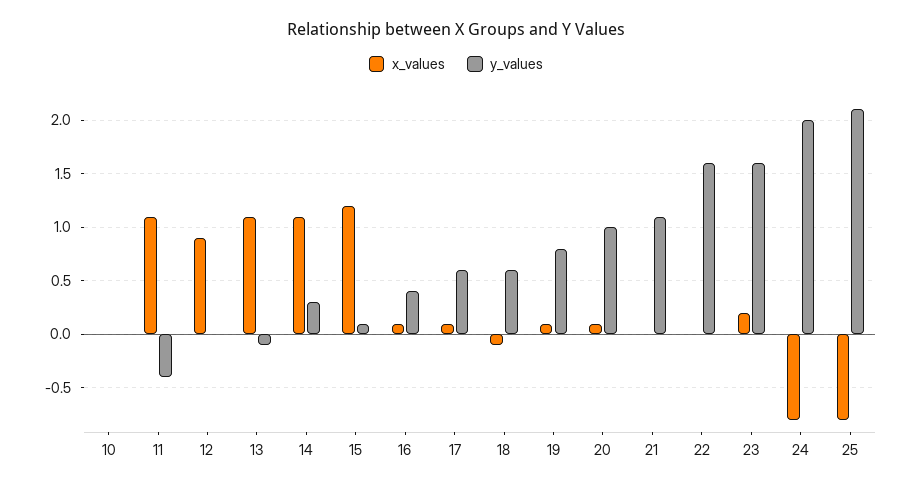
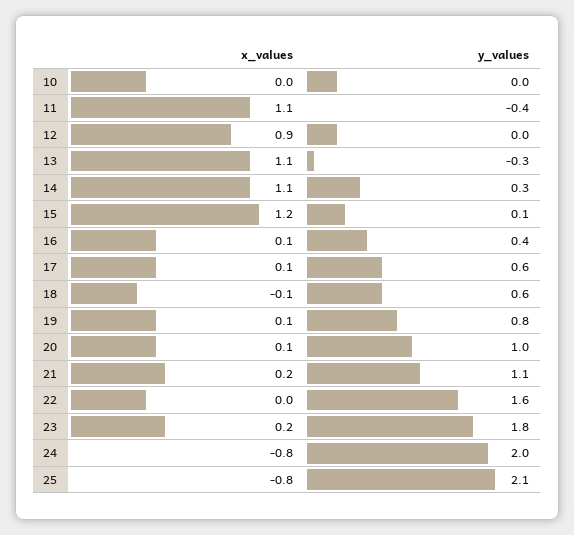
  {
    "x_values": {
      "10": 0,
      "11": 1.1,
      "12": 0.9,
      "13": 1.1,
      "14": 1.1,
      "15": 1.2,
      "16": 0.1,
      "17": 0.1,
      "18": -0.1,
      "19": 0.1,
      "20": 0.1,
-     "21": 0,
+     "21": 0.2,
      "22": 0,
      "23": 0.2,
      "24": -0.8,
      "25": -0.8
    },
    "y_values": {
      "10": 0,
      "11": -0.4,
      "12": 0,
-     "13": -0.1,
+     "13": -0.3,
      "14": 0.3,
      "15": 0.1,
      "16": 0.4,
      "17": 0.6,
      "18": 0.6,
      "19": 0.8,
      "20": 1,
      "21": 1.1,
      "22": 1.6,
-     "23": 1.6,
+     "23": 1.8,
      "24": 2,
      "25": 2.1
    }
  }

